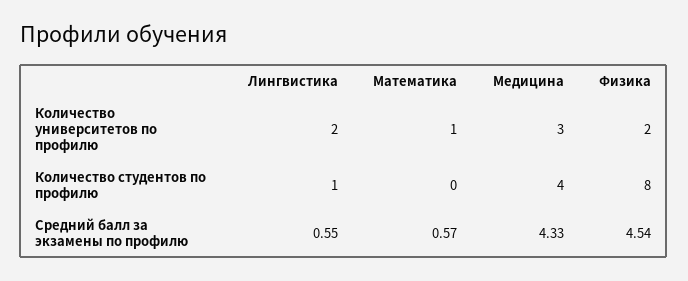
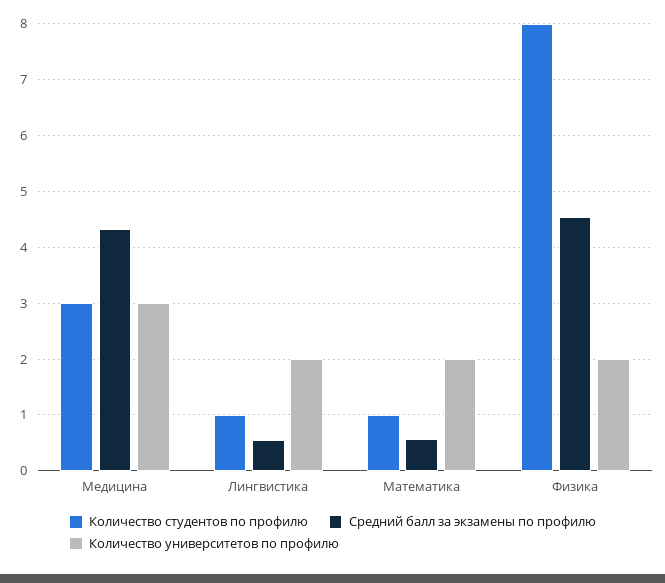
  {
    "Количество университетов по профилю": {
      "Лингвистика": 2,
-     "Математика": 1,
+     "Математика": 2,
      "Медицина": 3,
      "Физика": 2
    },
    "Количество студентов по профилю": {
      "Лингвистика": 1,
-     "Математика": 0,
+     "Математика": 1,
-     "Медицина": 4,
+     "Медицина": 3,
      "Физика": 8
    },
    "Средний балл за экзамены по профилю": {
      "Лингвистика": 0.55,
      "Математика": 0.57,
      "Медицина": 4.33,
      "Физика": 4.54
    }
  }

